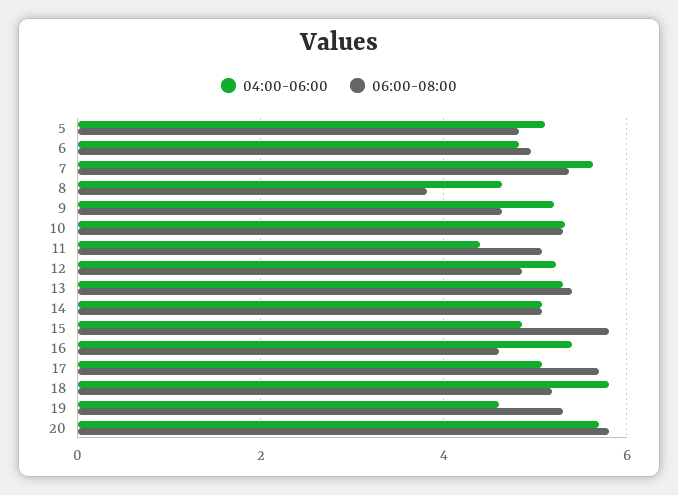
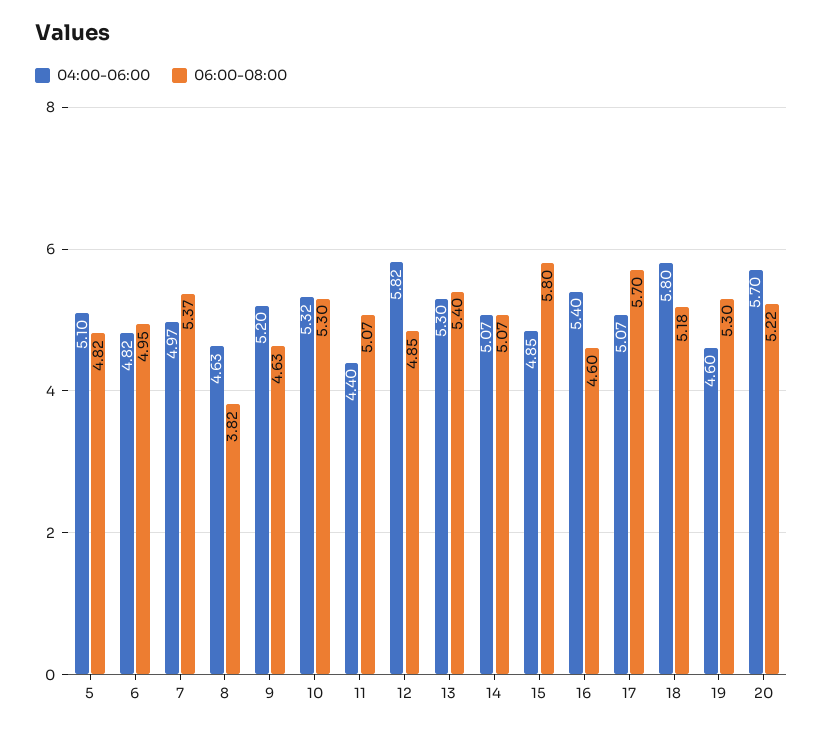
  {
    "04:00-06:00": {
      "5": 5.1,
      "6": 4.82,
-     "7": 5.6,
+     "7": 4.97,
      "8": 4.63,
      "9": 5.2,
      "10": 5.32,
      "11": 4.4,
-     "12": 5.2,
+     "12": 5.82,
      "13": 5.3,
      "14": 5.07,
      "15": 4.85,
      "16": 5.4,
      "17": 5.07,
      "18": 5.8,
      "19": 4.6,
      "20": 5.7
    },
    "06:00-08:00": {
      "5": 4.82,
      "6": 4.95,
      "7": 5.37,
      "8": 3.82,
      "9": 4.63,
      "10": 5.3,
      "11": 5.07,
      "12": 4.85,
      "13": 5.4,
      "14": 5.07,
      "15": 5.8,
      "16": 4.6,
      "17": 5.7,
      "18": 5.18,
      "19": 5.3,
-     "20": 5.8
+     "20": 5.22
    }
  }

